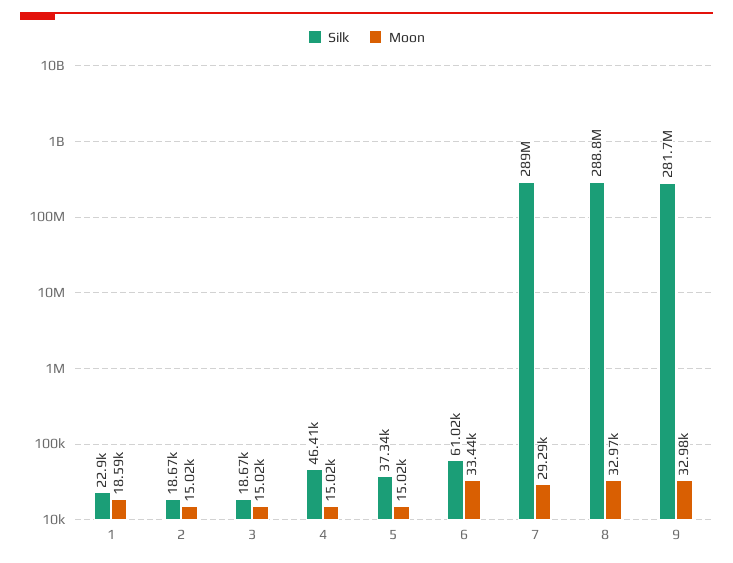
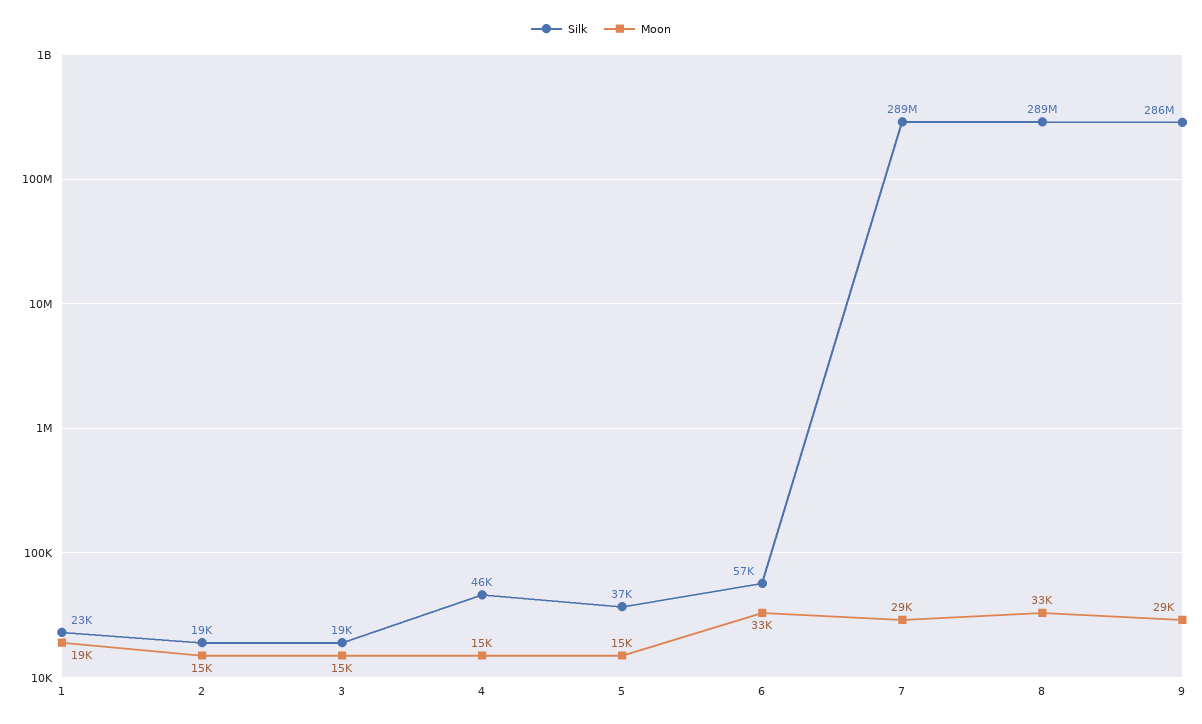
  {
    "Silk": {
      "1": 22900,
      "2": 18670,
      "3": 18670,
      "4": 46410,
      "5": 37340,
-     "6": 61020,
+     "6": 57000,
      "7": 289000000,
      "8": 288800000,
-     "9": 281700000
+     "9": 286000000
    },
    "Moon": {
      "1": 18590,
      "2": 15020,
      "3": 15020,
      "4": 15020,
      "5": 15020,
      "6": 33440,
      "7": 29290,
      "8": 32970,
-     "9": 32980
+     "9": 29000
    }
  }

